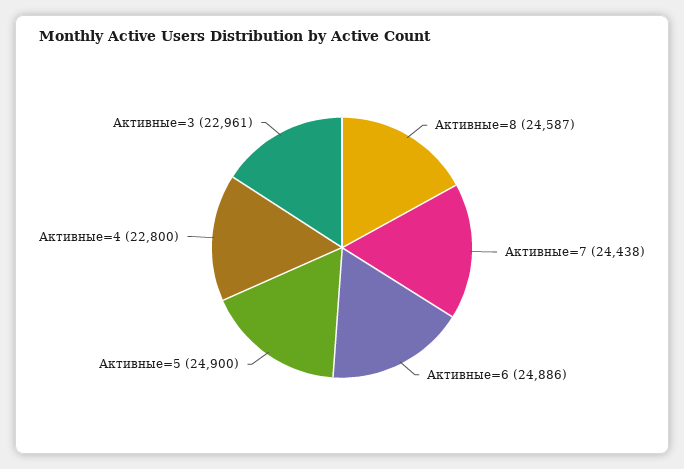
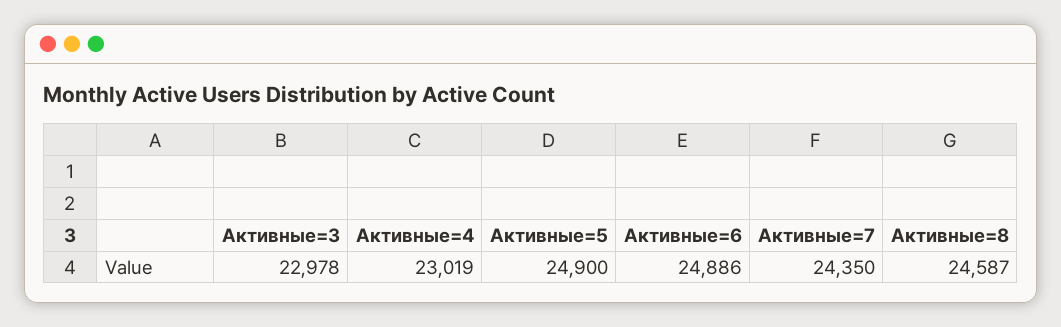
  {
    "Активные=8": 24587,
-   "Активные=7": 24438,
+   "Активные=7": 24350,
    "Активные=6": 24886,
    "Активные=5": 24900,
-   "Активные=4": 22800,
+   "Активные=4": 23019,
-   "Активные=3": 22961
+   "Активные=3": 22978
  }

